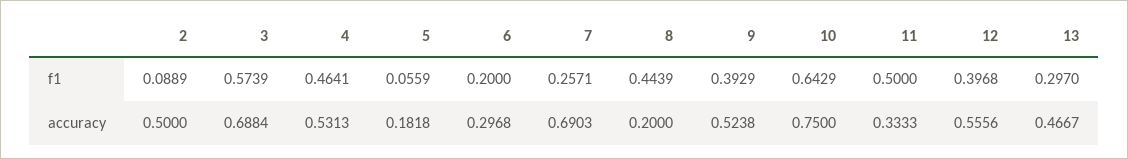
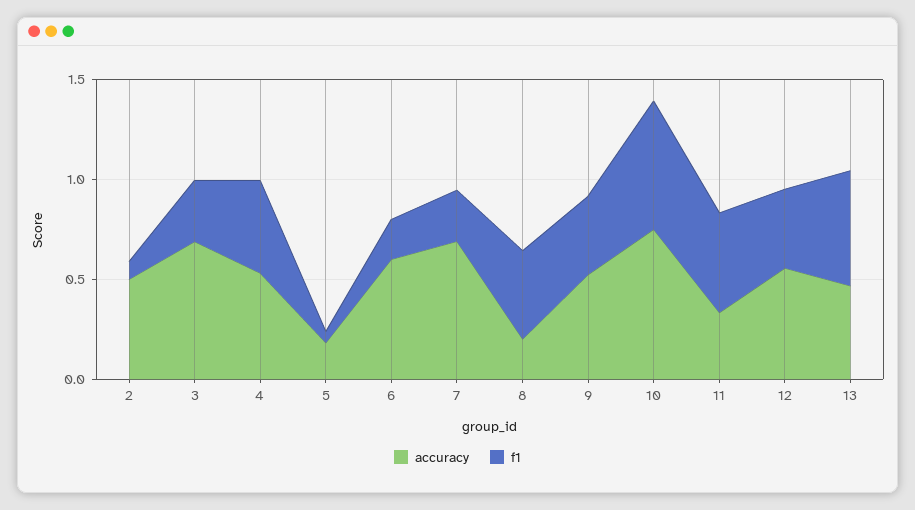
  {
    "f1": {
      "2": 0.0889,
-     "3": 0.5739,
+     "3": 0.3,
      "4": 0.4641,
      "5": 0.0559,
      "6": 0.2,
      "7": 0.2571,
      "8": 0.4439,
      "9": 0.3929,
      "10": 0.6429,
      "11": 0.5,
      "12": 0.3968,
-     "13": 0.297
+     "13": 0.6
    },
    "accuracy": {
      "2": 0.5,
      "3": 0.6884,
      "4": 0.5313,
      "5": 0.1818,
-     "6": 0.2968,
+     "6": 0.6,
      "7": 0.6903,
      "8": 0.2,
      "9": 0.5238,
      "10": 0.75,
      "11": 0.3333,
      "12": 0.5556,
      "13": 0.4667
    }
  }

